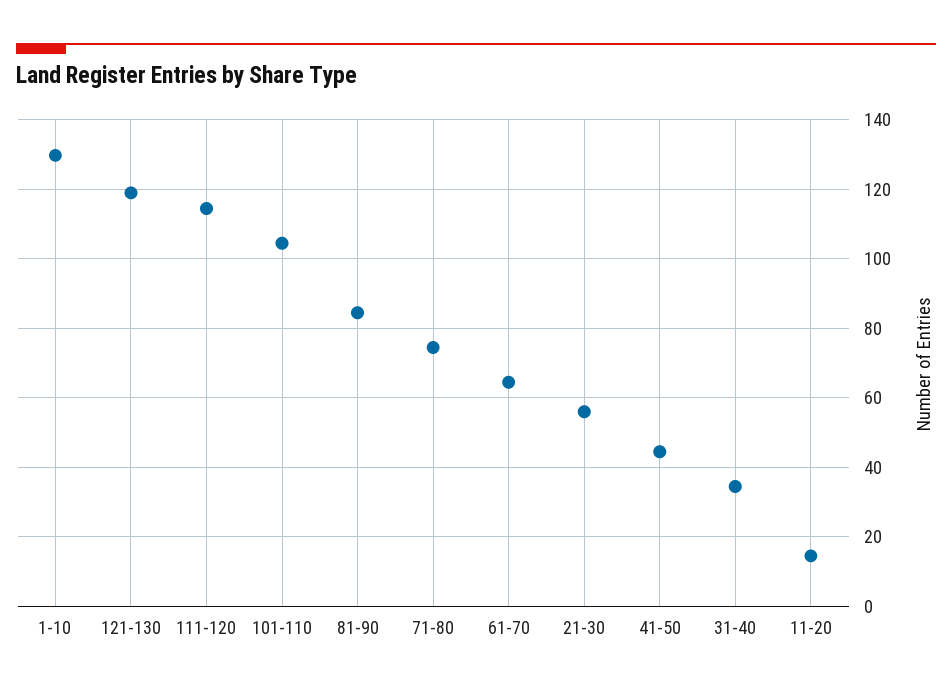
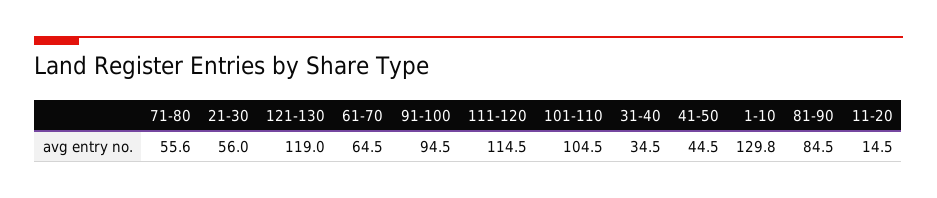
  {
    "1-10": 129.8,
    "121-130": 119,
    "111-120": 114.5,
    "101-110": 104.5,
    "81-90": 84.5,
-   "71-80": 74,
+   "71-80": 55.6,
    "61-70": 64.5,
    "21-30": 56,
    "41-50": 44.5,
    "31-40": 34.5,
-   "11-20": 14.5
+   "11-20": 14.5,
+   "91-100": 94.5
  }

